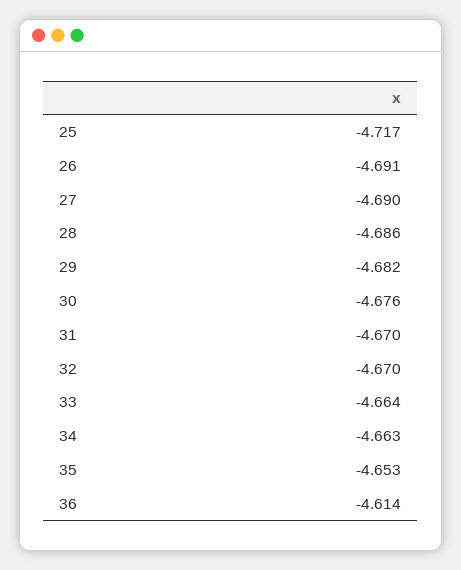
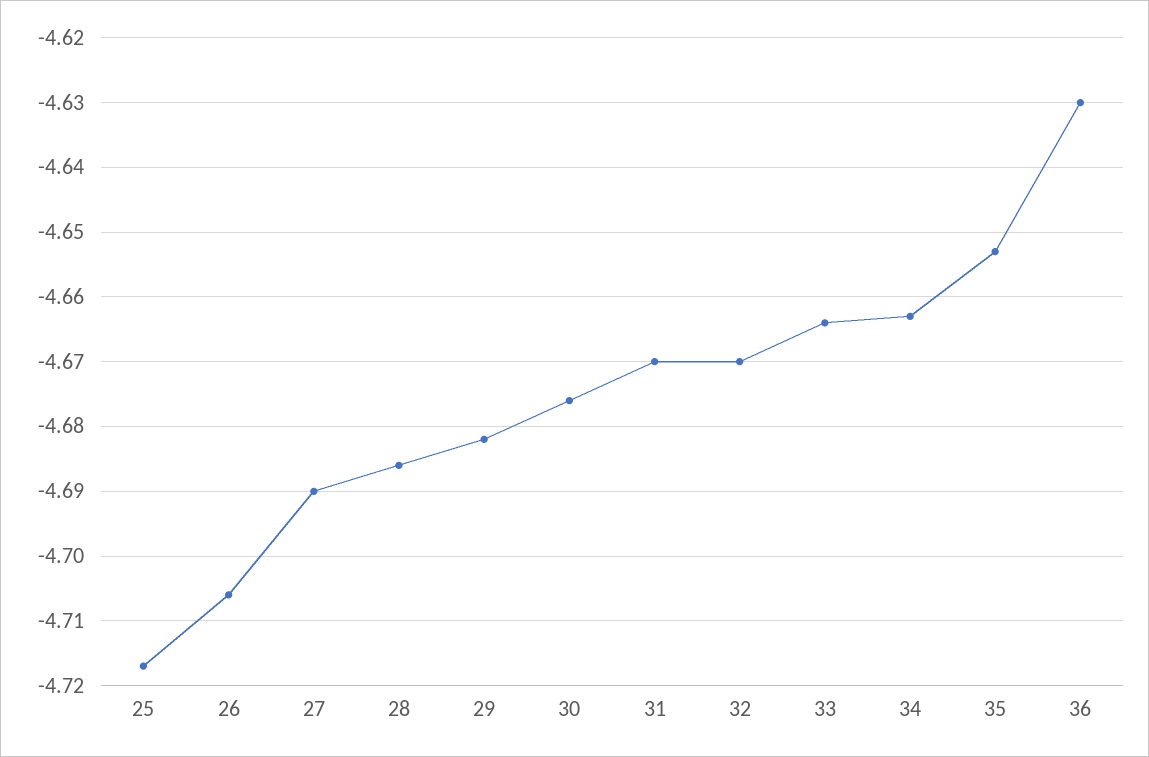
  {
    "25": -4.717,
-   "26": -4.691,
+   "26": -4.706,
    "27": -4.69,
    "28": -4.686,
    "29": -4.682,
    "30": -4.676,
    "31": -4.67,
    "32": -4.67,
    "33": -4.664,
    "34": -4.663,
    "35": -4.653,
-   "36": -4.614
+   "36": -4.63
  }

